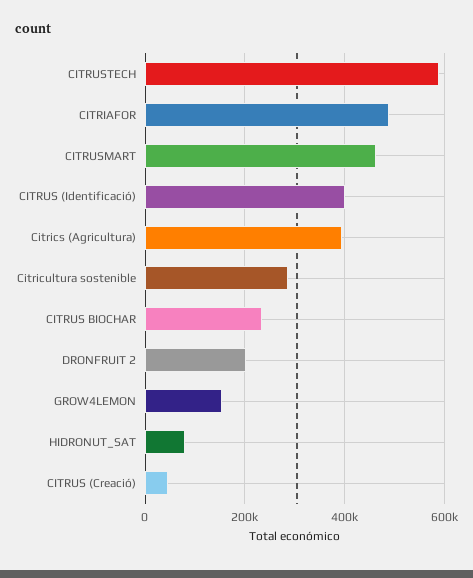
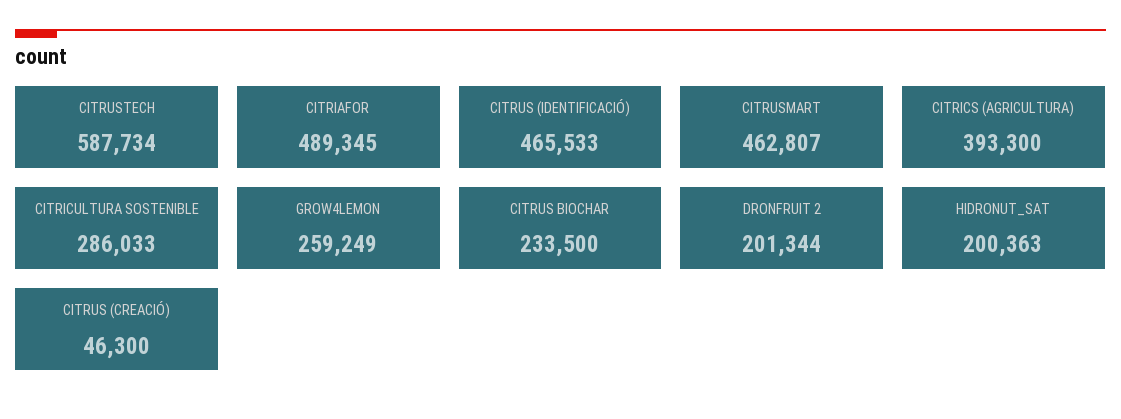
  {
    "CITRUSTECH": 587734,
    "CITRIAFOR": 489345,
    "CITRUSMART": 462807,
-   "CITRUS (Identificació)": 400000,
+   "CITRUS (Identificació)": 465533,
    "Citrics (Agricultura)": 393300,
    "Citricultura sostenible": 286033,
    "CITRUS BIOCHAR": 233500,
    "DRONFRUIT 2": 201344,
-   "GROW4LEMON": 160000,
+   "GROW4LEMON": 259249,
-   "HIDRONUT_SAT": 80000,
+   "HIDRONUT_SAT": 200363,
    "CITRUS (Creació)": 46300
  }

